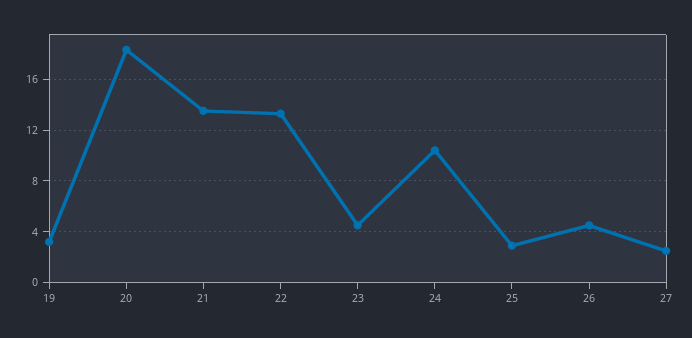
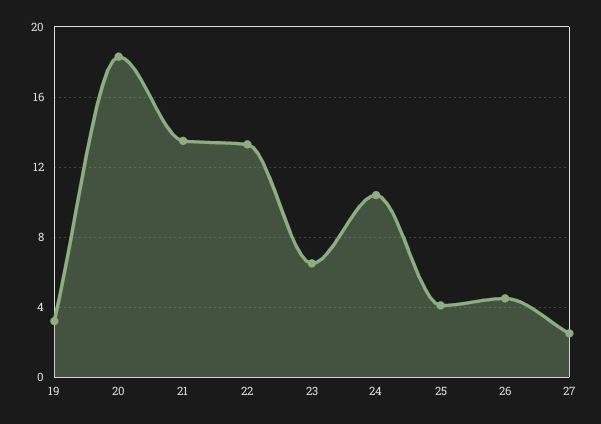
  {
    "19": 3,
    "20": 18.5,
    "21": 13.5,
    "22": 13.5,
-   "23": 4.5,
+   "23": 6.5,
    "24": 10.5,
-   "25": 3,
+   "25": 4,
    "26": 4.5,
    "27": 2.5
  }

